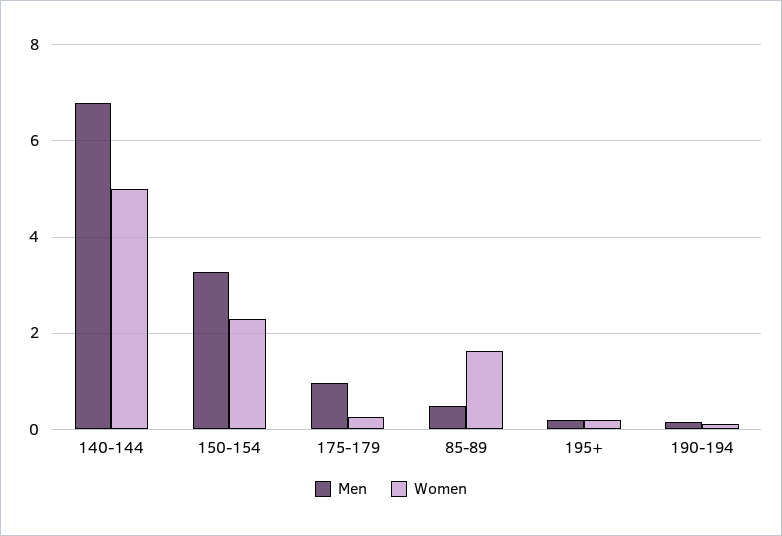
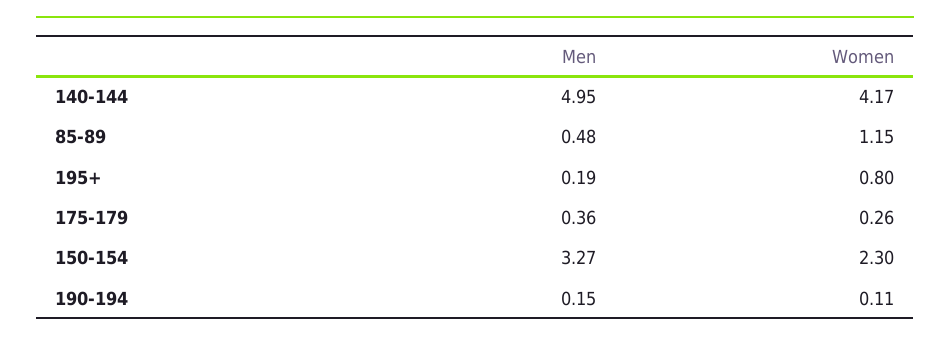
  {
    "Men": {
-     "140-144": 6.8,
+     "140-144": 4.95,
      "150-154": 3.27,
-     "175-179": 1,
+     "175-179": 0.36,
      "85-89": 0.48,
      "195+": 0.19,
      "190-194": 0.15
    },
    "Women": {
-     "140-144": 5,
+     "140-144": 4.17,
      "150-154": 2.3,
      "175-179": 0.26,
-     "85-89": 1.6,
+     "85-89": 1.15,
-     "195+": 0.2,
+     "195+": 0.8,
      "190-194": 0.11
    }
  }

